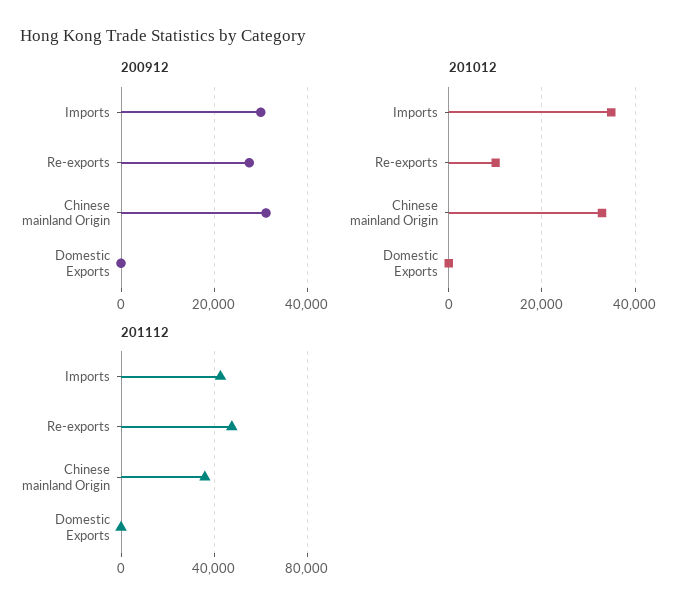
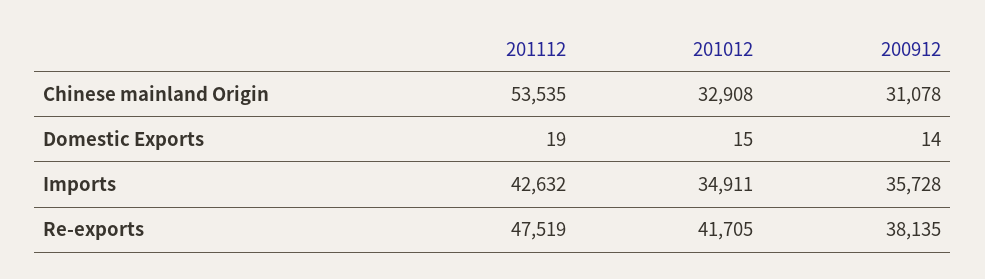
  {
    "200912": {
-     "Imports": 30000,
+     "Imports": 35728,
-     "Re-exports": 28000,
+     "Re-exports": 38135,
      "Chinese mainland Origin": 31078,
      "Domestic Exports": 14
    },
    "201012": {
      "Imports": 34911,
-     "Re-exports": 10000,
+     "Re-exports": 41705,
      "Chinese mainland Origin": 32908,
      "Domestic Exports": 15
    },
    "201112": {
      "Imports": 42632,
      "Re-exports": 47519,
-     "Chinese mainland Origin": 35000,
+     "Chinese mainland Origin": 53535,
      "Domestic Exports": 19
    }
  }

